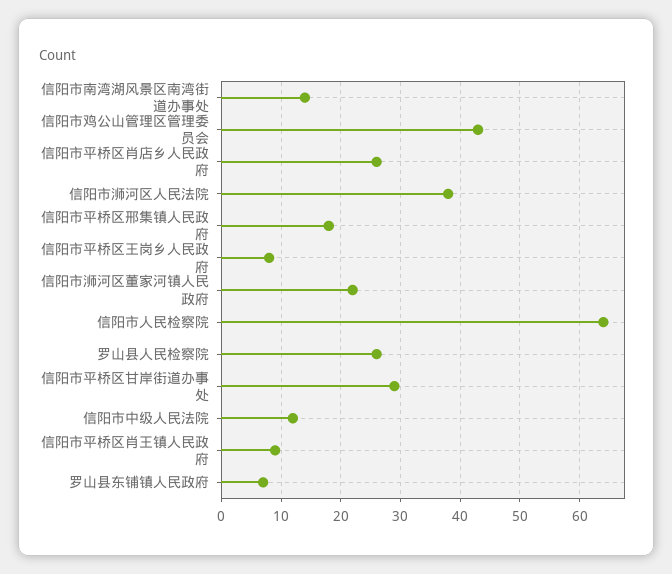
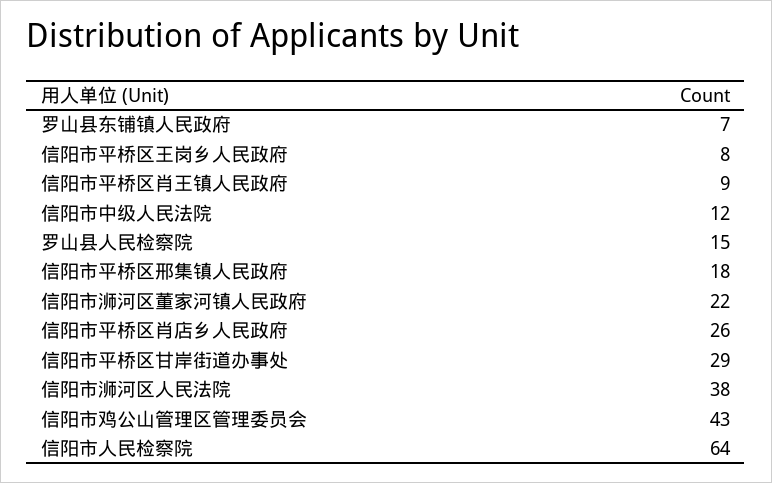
  {
-   "信阳市南湾湖风景区南湾街道办事处": 15,
    "信阳市鸡公山管理区管理委员会": 43,
    "信阳市平桥区肖店乡人民政府": 26,
    "信阳市浉河区人民法院": 38,
    "信阳市平桥区邢集镇人民政府": 18,
    "信阳市平桥区王岗乡人民政府": 8,
    "信阳市浉河区董家河镇人民政府": 22,
    "信阳市人民检察院": 64,
-   "罗山县人民检察院": 25,
+   "罗山县人民检察院": 15,
    "信阳市平桥区甘岸街道办事处": 29,
    "信阳市中级人民法院": 12,
    "信阳市平桥区肖王镇人民政府": 9,
    "罗山县东铺镇人民政府": 7
  }

